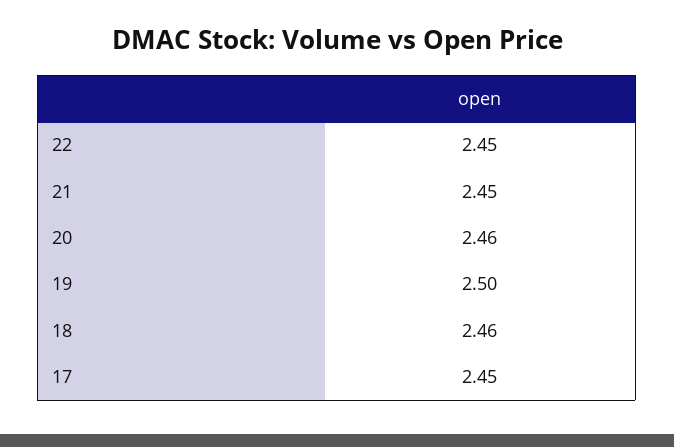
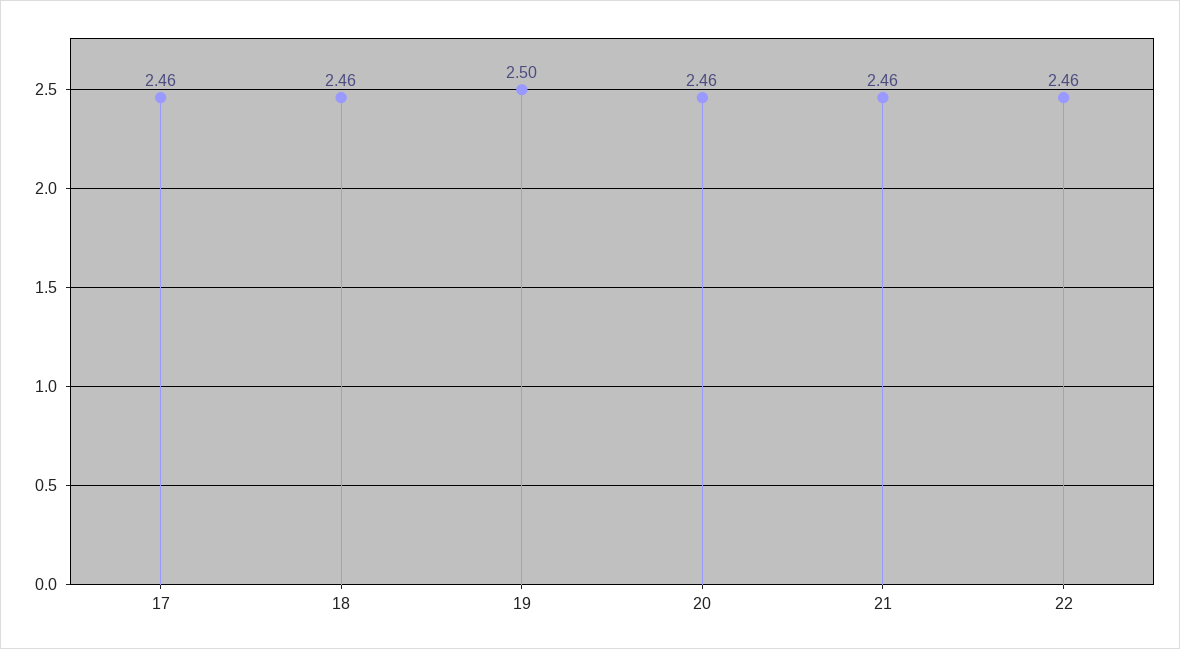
  {
-   "22": 2.45,
+   "22": 2.46,
-   "21": 2.45,
+   "21": 2.46,
    "20": 2.46,
    "19": 2.5,
    "18": 2.46,
-   "17": 2.45
+   "17": 2.46
  }

